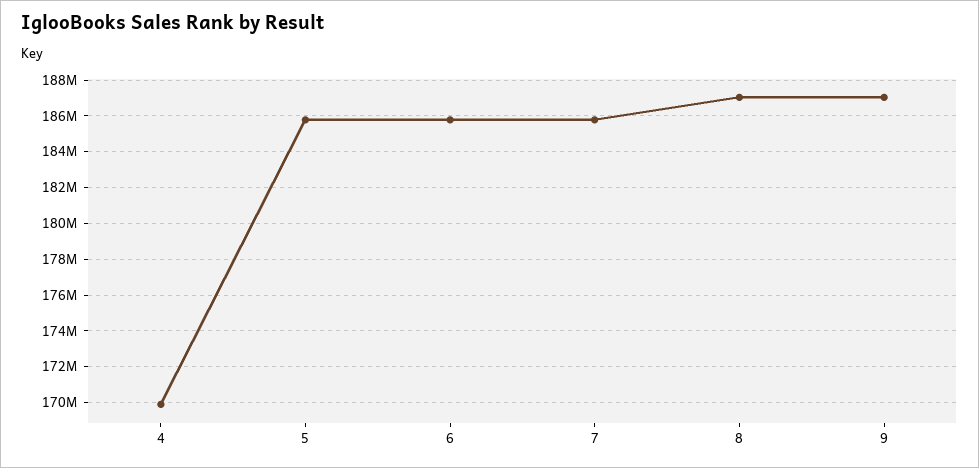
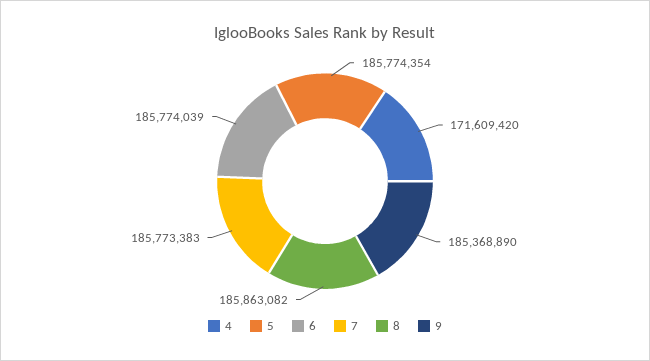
  {
-   "4": 170000000,
+   "4": 171609420,
    "5": 185774354,
    "6": 185774039,
    "7": 185773383,
-   "8": 187000000,
+   "8": 185863082,
-   "9": 187000000
+   "9": 185368890
  }

